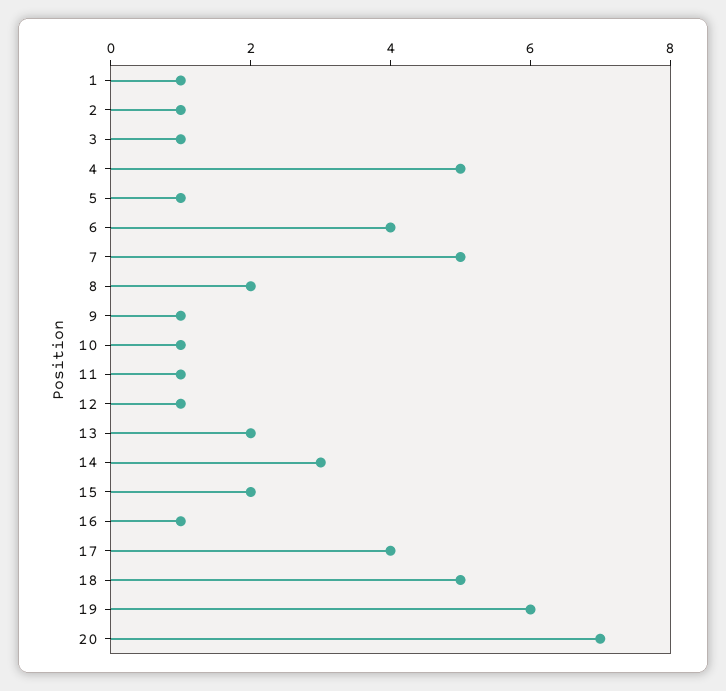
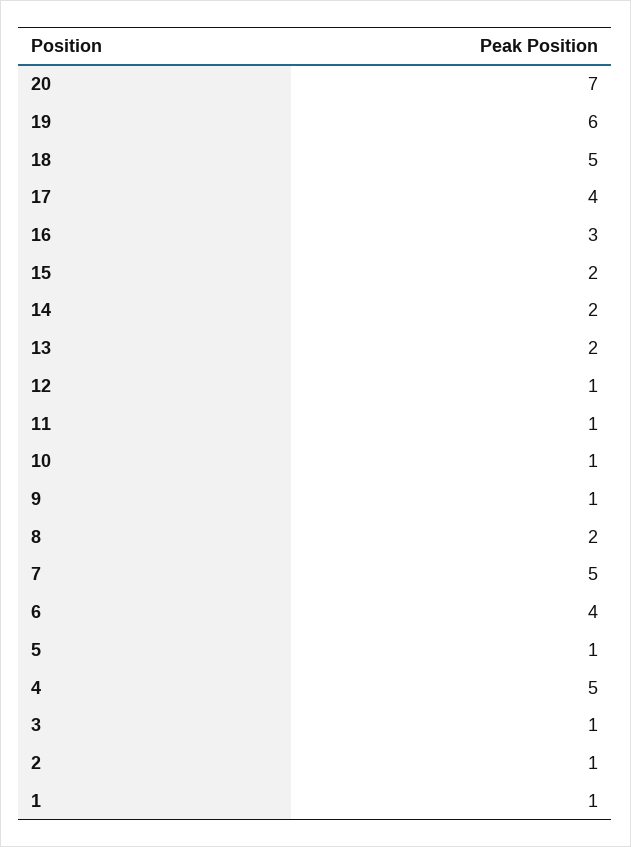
  {
    "1": 1,
    "2": 1,
    "3": 1,
    "4": 5,
    "5": 1,
    "6": 4,
    "7": 5,
    "8": 2,
    "9": 1,
    "10": 1,
    "11": 1,
    "12": 1,
    "13": 2,
-   "14": 3,
+   "14": 2,
    "15": 2,
-   "16": 1,
+   "16": 3,
    "17": 4,
    "18": 5,
    "19": 6,
    "20": 7
  }

